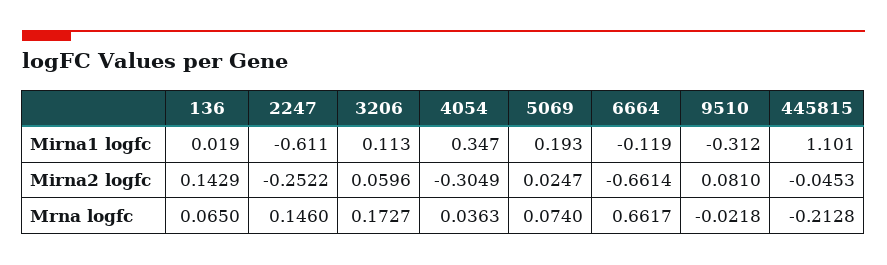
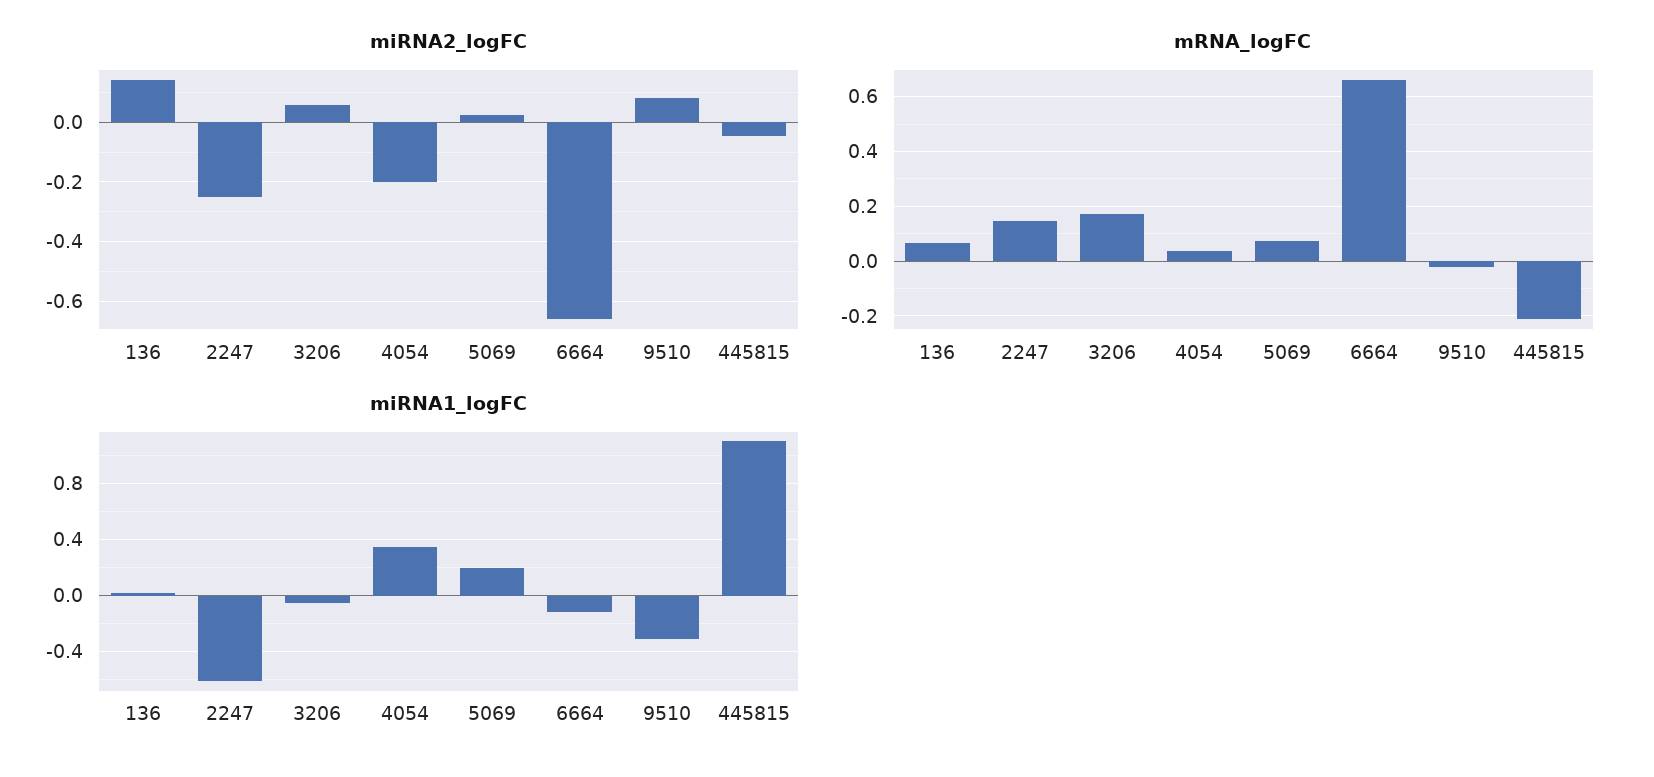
  {
    "Mirna1 logfc": {
      "136": 0.019,
      "2247": -0.611,
-     "3206": 0.113,
+     "3206": -0.05,
      "4054": 0.347,
      "5069": 0.193,
      "6664": -0.119,
      "9510": -0.312,
      "445815": 1.101
    },
    "Mirna2 logfc": {
      "136": 0.1429,
      "2247": -0.2522,
      "3206": 0.0596,
-     "4054": -0.3049,
+     "4054": -0.2,
      "5069": 0.0247,
      "6664": -0.6614,
      "9510": 0.081,
      "445815": -0.0453
    },
    "Mrna logfc": {
      "136": 0.065,
      "2247": 0.146,
      "3206": 0.1727,
      "4054": 0.0363,
      "5069": 0.074,
      "6664": 0.6617,
      "9510": -0.0218,
      "445815": -0.2128
    }
  }

